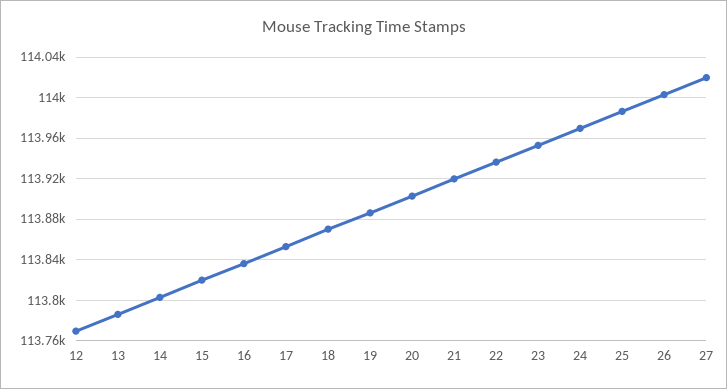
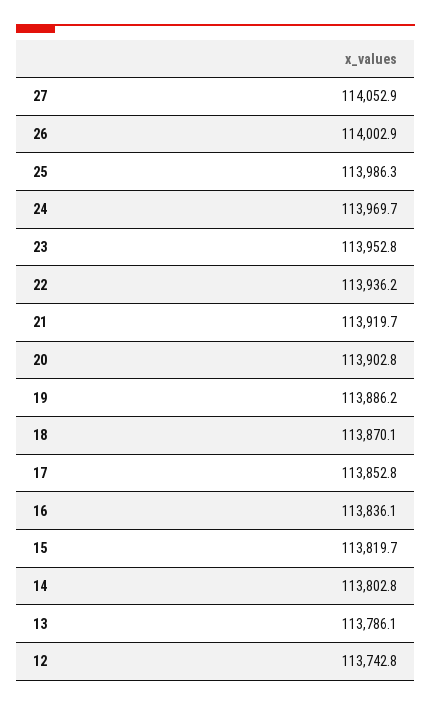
  {
-   "12": 113770,
+   "12": 113742.8,
    "13": 113786.1,
    "14": 113802.8,
    "15": 113819.7,
    "16": 113836.1,
    "17": 113852.8,
    "18": 113870.1,
    "19": 113886.2,
    "20": 113902.8,
    "21": 113919.7,
    "22": 113936.2,
    "23": 113952.8,
    "24": 113969.7,
    "25": 113986.3,
    "26": 114002.9,
-   "27": 114020
+   "27": 114052.9
  }

